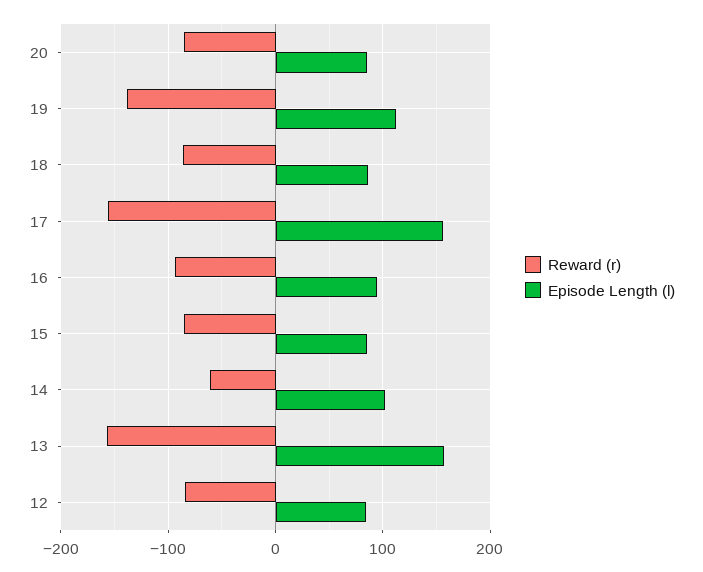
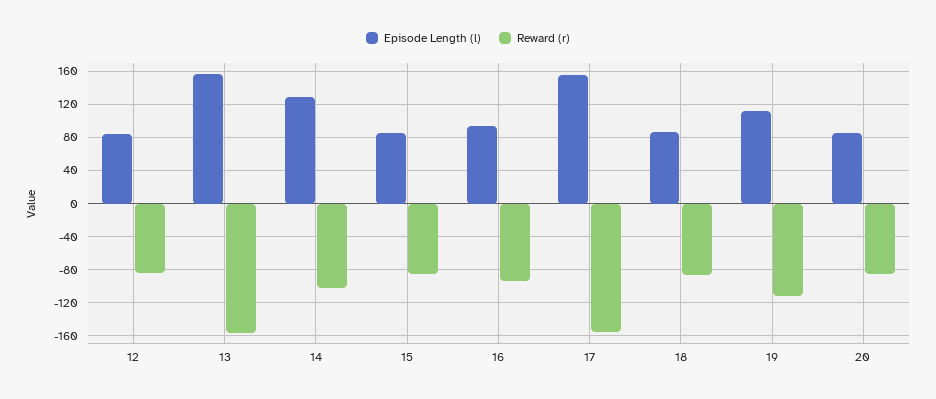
  {
    "Reward (r)": {
      "20": -90,
-     "19": -140,
+     "19": -110,
      "18": -90,
      "17": -160,
      "16": -90,
      "15": -90,
-     "14": -60,
+     "14": -100,
      "13": -160,
      "12": -80
    },
    "Episode Length (l)": {
      "20": 90,
      "19": 110,
      "18": 90,
      "17": 160,
      "16": 90,
      "15": 90,
-     "14": 100,
+     "14": 130,
      "13": 160,
      "12": 80
    }
  }

